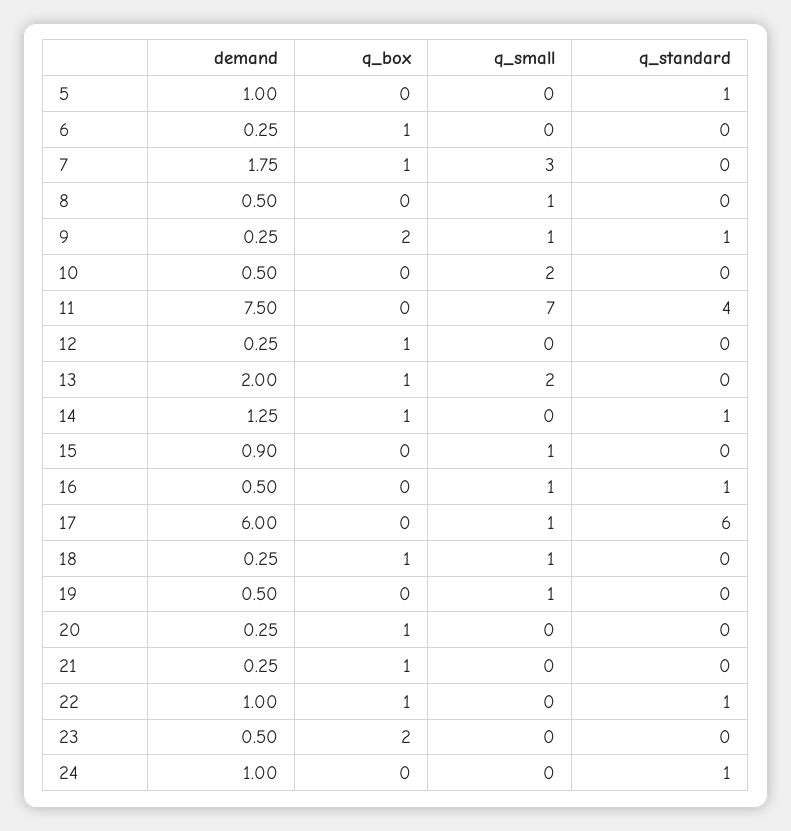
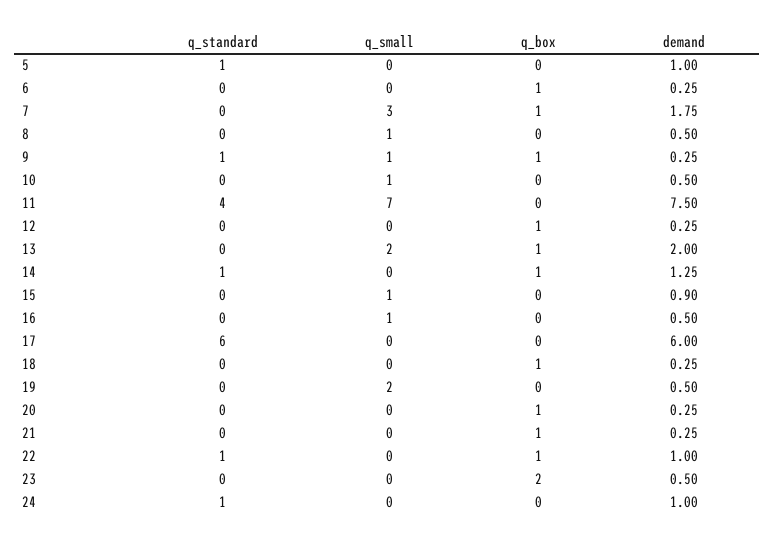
  {
    "demand": {
      "5": 1,
      "6": 0.25,
      "7": 1.75,
      "8": 0.5,
      "9": 0.25,
      "10": 0.5,
      "11": 7.5,
      "12": 0.25,
      "13": 2,
      "14": 1.25,
      "15": 0.9,
      "16": 0.5,
      "17": 6,
      "18": 0.25,
      "19": 0.5,
      "20": 0.25,
      "21": 0.25,
      "22": 1,
      "23": 0.5,
      "24": 1
    },
    "q_box": {
      "5": 0,
      "6": 1,
      "7": 1,
      "8": 0,
-     "9": 2,
+     "9": 1,
      "10": 0,
      "11": 0,
      "12": 1,
      "13": 1,
      "14": 1,
      "15": 0,
      "16": 0,
      "17": 0,
      "18": 1,
      "19": 0,
      "20": 1,
      "21": 1,
      "22": 1,
      "23": 2,
      "24": 0
    },
    "q_small": {
      "5": 0,
      "6": 0,
      "7": 3,
      "8": 1,
      "9": 1,
-     "10": 2,
+     "10": 1,
      "11": 7,
      "12": 0,
      "13": 2,
      "14": 0,
      "15": 1,
      "16": 1,
-     "17": 1,
+     "17": 0,
-     "18": 1,
+     "18": 0,
-     "19": 1,
+     "19": 2,
      "20": 0,
      "21": 0,
      "22": 0,
      "23": 0,
      "24": 0
    },
    "q_standard": {
      "5": 1,
      "6": 0,
      "7": 0,
      "8": 0,
      "9": 1,
      "10": 0,
      "11": 4,
      "12": 0,
      "13": 0,
      "14": 1,
      "15": 0,
-     "16": 1,
+     "16": 0,
      "17": 6,
      "18": 0,
      "19": 0,
      "20": 0,
      "21": 0,
      "22": 1,
      "23": 0,
      "24": 1
    }
  }

